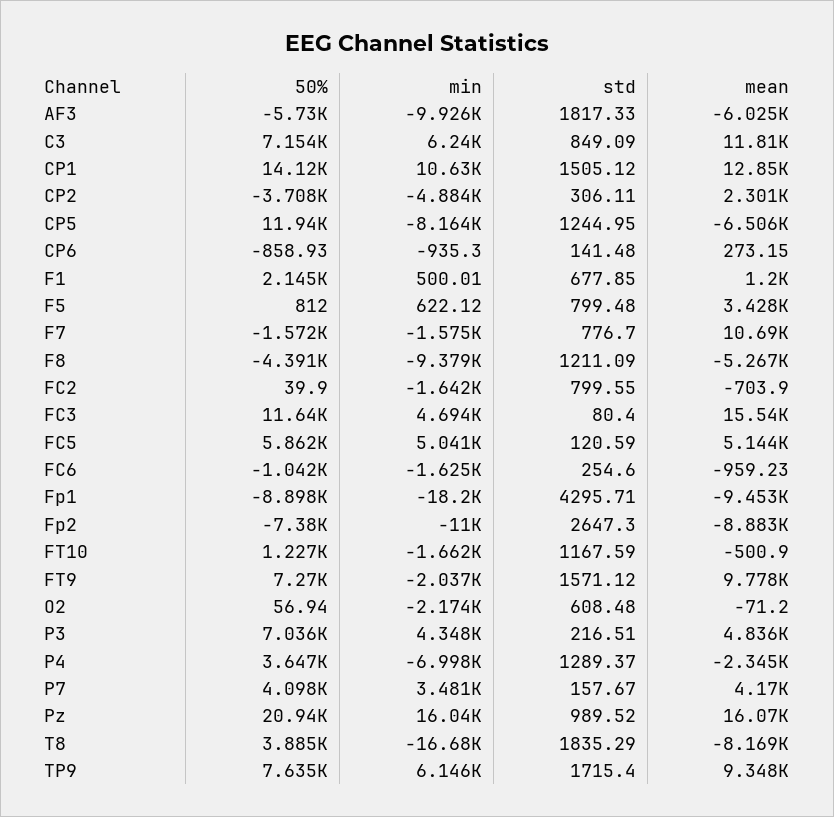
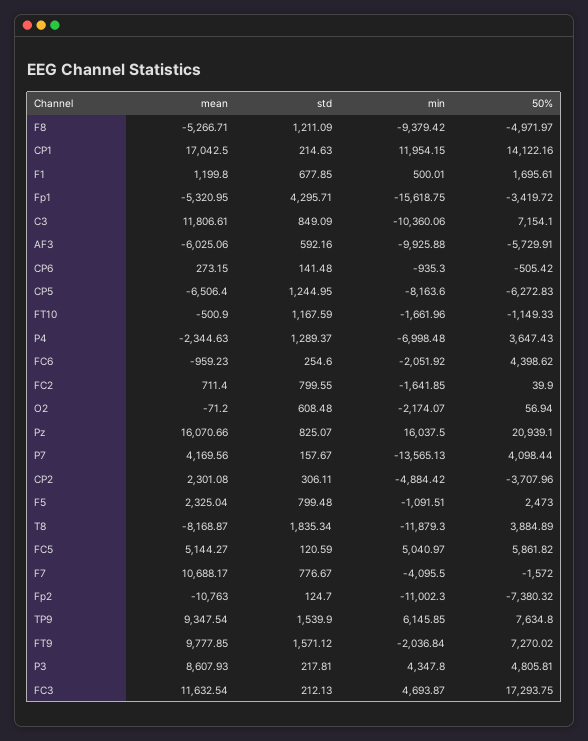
  {
    "50%": {
      "AF3": -5729.91,
      "C3": 7154.1,
      "CP1": 14122.16,
      "CP2": -3707.96,
-     "CP5": 11940,
+     "CP5": -6272.83,
-     "CP6": -858.93,
+     "CP6": -505.42,
-     "F1": 2145,
+     "F1": 1695.61,
-     "F5": 812,
+     "F5": 2473,
      "F7": -1572,
-     "F8": -4391,
+     "F8": -4971.97,
      "FC2": 39.9,
-     "FC3": 11640,
+     "FC3": 17293.75,
      "FC5": 5861.82,
-     "FC6": -1042,
+     "FC6": 4398.62,
-     "Fp1": -8898,
+     "Fp1": -3419.72,
      "Fp2": -7380.32,
-     "FT10": 1227,
+     "FT10": -1149.33,
      "FT9": 7270.02,
      "O2": 56.94,
-     "P3": 7036,
+     "P3": 4805.81,
      "P4": 3647.43,
      "P7": 4098.44,
      "Pz": 20939.1,
      "T8": 3884.89,
      "TP9": 7634.8
    },
    "min": {
      "AF3": -9925.88,
-     "C3": 6240,
+     "C3": -10360.06,
-     "CP1": 10630,
+     "CP1": 11954.15,
      "CP2": -4884.42,
      "CP5": -8163.6,
      "CP6": -935.3,
      "F1": 500.01,
-     "F5": 622.12,
+     "F5": -1091.51,
-     "F7": -1575,
+     "F7": -4095.5,
      "F8": -9379.42,
      "FC2": -1641.85,
      "FC3": 4693.87,
      "FC5": 5040.97,
-     "FC6": -1625,
+     "FC6": -2051.92,
-     "Fp1": -18200,
+     "Fp1": -15618.75,
      "Fp2": -11002.3,
      "FT10": -1661.96,
      "FT9": -2036.84,
      "O2": -2174.07,
      "P3": 4347.8,
      "P4": -6998.48,
-     "P7": 3481,
+     "P7": -13565.13,
      "Pz": 16037.5,
-     "T8": -16680,
+     "T8": -11879.3,
      "TP9": 6145.85
    },
    "std": {
-     "AF3": 1817.33,
+     "AF3": 592.16,
      "C3": 849.09,
-     "CP1": 1505.12,
+     "CP1": 214.63,
      "CP2": 306.11,
      "CP5": 1244.95,
      "CP6": 141.48,
      "F1": 677.85,
      "F5": 799.48,
-     "F7": 776.7,
+     "F7": 776.67,
      "F8": 1211.09,
      "FC2": 799.55,
-     "FC3": 80.4,
+     "FC3": 212.13,
      "FC5": 120.59,
      "FC6": 254.6,
      "Fp1": 4295.71,
-     "Fp2": 2647.3,
+     "Fp2": 124.7,
      "FT10": 1167.59,
      "FT9": 1571.12,
      "O2": 608.48,
-     "P3": 216.51,
+     "P3": 217.81,
      "P4": 1289.37,
      "P7": 157.67,
-     "Pz": 989.52,
+     "Pz": 825.07,
-     "T8": 1835.29,
+     "T8": 1835.34,
-     "TP9": 1715.4
+     "TP9": 1539.9
    },
    "mean": {
      "AF3": -6025.06,
      "C3": 11806.61,
-     "CP1": 12850,
+     "CP1": 17042.5,
      "CP2": 2301.08,
      "CP5": -6506.4,
      "CP6": 273.15,
      "F1": 1199.8,
-     "F5": 3428,
+     "F5": 2325.04,
      "F7": 10688.17,
      "F8": -5266.71,
-     "FC2": -703.9,
+     "FC2": 711.4,
-     "FC3": 15540,
+     "FC3": 11632.54,
      "FC5": 5144.27,
      "FC6": -959.23,
-     "Fp1": -9453,
+     "Fp1": -5320.95,
-     "Fp2": -8883,
+     "Fp2": -10763,
      "FT10": -500.9,
      "FT9": 9777.85,
      "O2": -71.2,
-     "P3": 4836,
+     "P3": 8607.93,
      "P4": -2344.63,
      "P7": 4169.56,
      "Pz": 16070.66,
      "T8": -8168.87,
      "TP9": 9347.54
    }
  }

